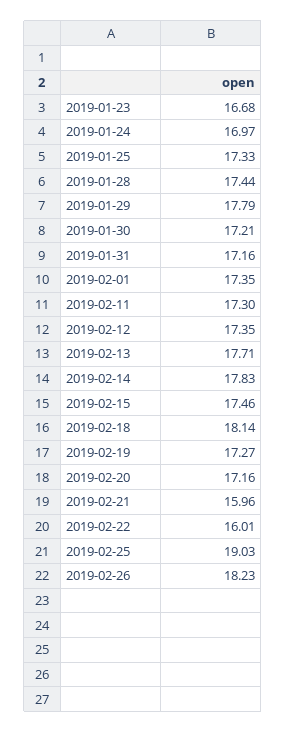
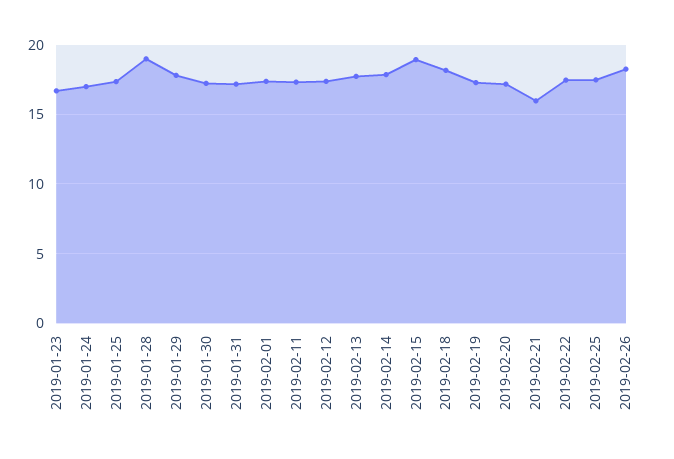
  {
    "2019-01-23": 16.68,
    "2019-01-24": 16.97,
    "2019-01-25": 17.33,
-   "2019-01-28": 17.44,
+   "2019-01-28": 19,
    "2019-01-29": 17.79,
    "2019-01-30": 17.21,
    "2019-01-31": 17.16,
    "2019-02-01": 17.35,
    "2019-02-11": 17.3,
    "2019-02-12": 17.35,
    "2019-02-13": 17.71,
    "2019-02-14": 17.83,
-   "2019-02-15": 17.46,
+   "2019-02-15": 19,
    "2019-02-18": 18.14,
    "2019-02-19": 17.27,
    "2019-02-20": 17.16,
    "2019-02-21": 15.96,
-   "2019-02-22": 16.01,
+   "2019-02-22": 17.5,
-   "2019-02-25": 19.03,
+   "2019-02-25": 17.5,
    "2019-02-26": 18.23
  }

